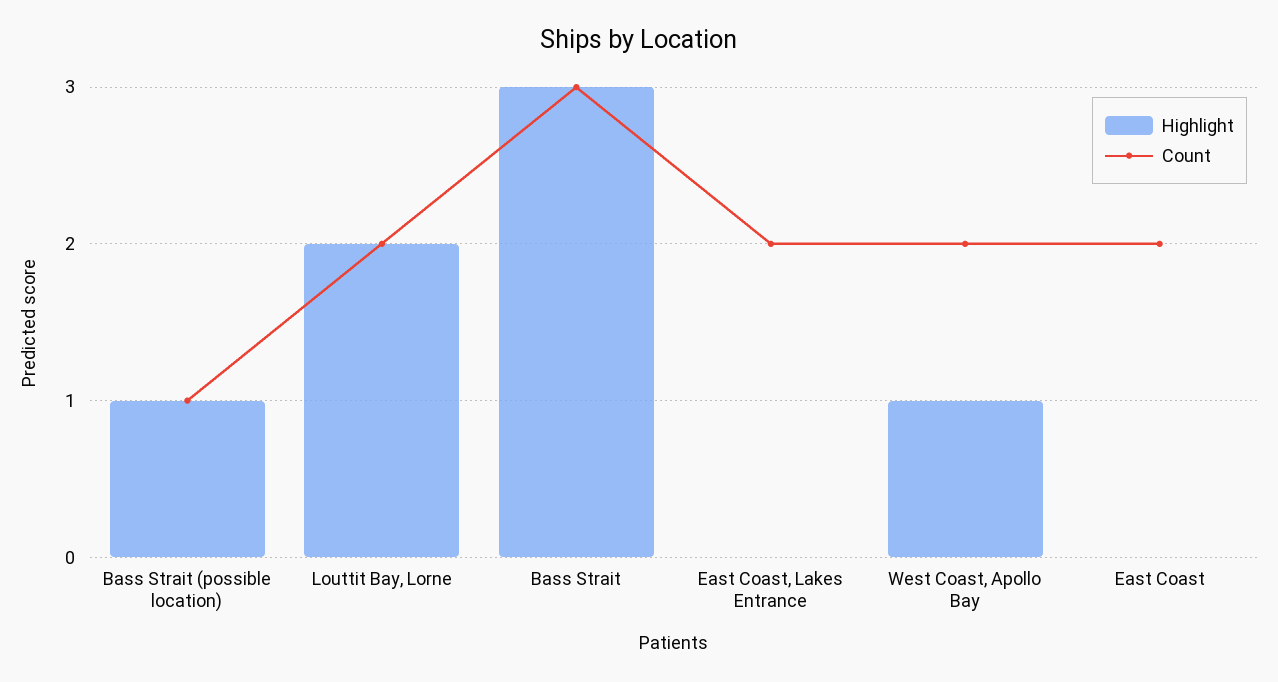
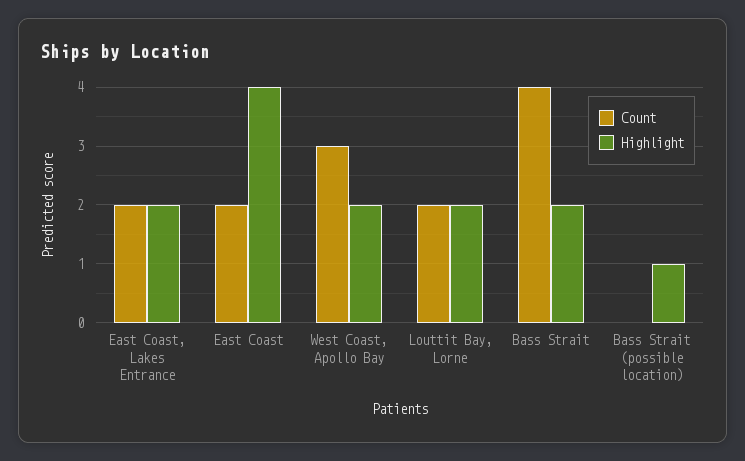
  {
    "Highlight": {
      "Bass Strait (possible location)": 1,
      "Louttit Bay, Lorne": 2,
-     "Bass Strait": 3,
+     "Bass Strait": 2,
-     "East Coast, Lakes Entrance": 0,
+     "East Coast, Lakes Entrance": 2,
-     "West Coast, Apollo Bay": 1,
+     "West Coast, Apollo Bay": 2,
-     "East Coast": 0
+     "East Coast": 4
    },
    "Count": {
-     "Bass Strait (possible location)": 1,
+     "Bass Strait (possible location)": 0,
      "Louttit Bay, Lorne": 2,
-     "Bass Strait": 3,
+     "Bass Strait": 4,
      "East Coast, Lakes Entrance": 2,
-     "West Coast, Apollo Bay": 2,
+     "West Coast, Apollo Bay": 3,
      "East Coast": 2
    }
  }

